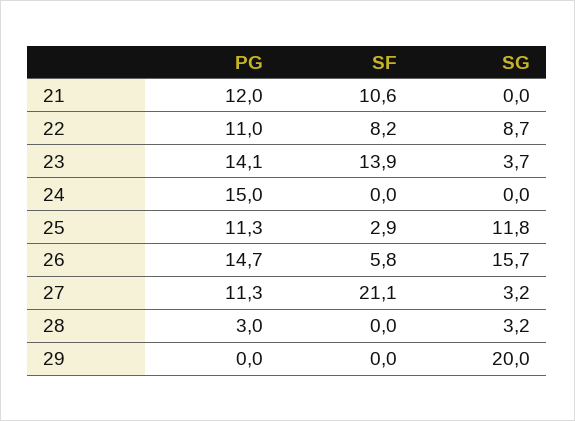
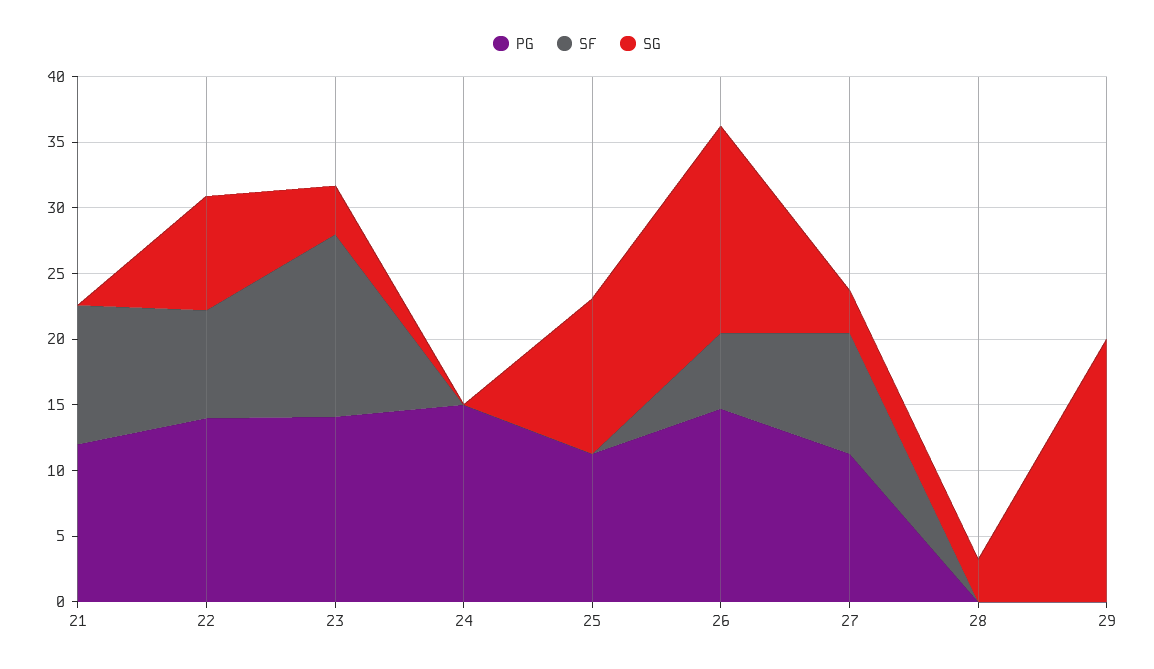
  {
    "PG": {
      "21": 12,
-     "22": 11,
+     "22": 14,
      "23": 14.1,
      "24": 15,
      "25": 11.3,
      "26": 14.7,
      "27": 11.3,
-     "28": 3,
+     "28": 0,
      "29": 0
    },
    "SF": {
      "21": 10.6,
      "22": 8.2,
      "23": 13.9,
      "24": 0,
-     "25": 2.9,
+     "25": 0,
      "26": 5.8,
-     "27": 21.1,
+     "27": 9,
      "28": 0,
      "29": 0
    },
    "SG": {
      "21": 0,
      "22": 8.7,
      "23": 3.7,
      "24": 0,
      "25": 11.8,
      "26": 15.7,
      "27": 3.2,
      "28": 3.2,
      "29": 20
    }
  }

